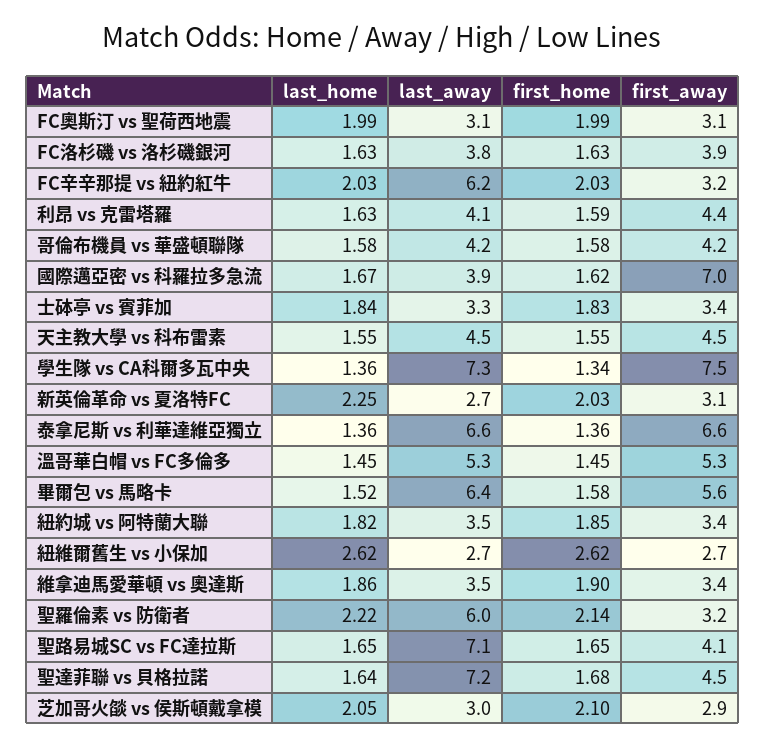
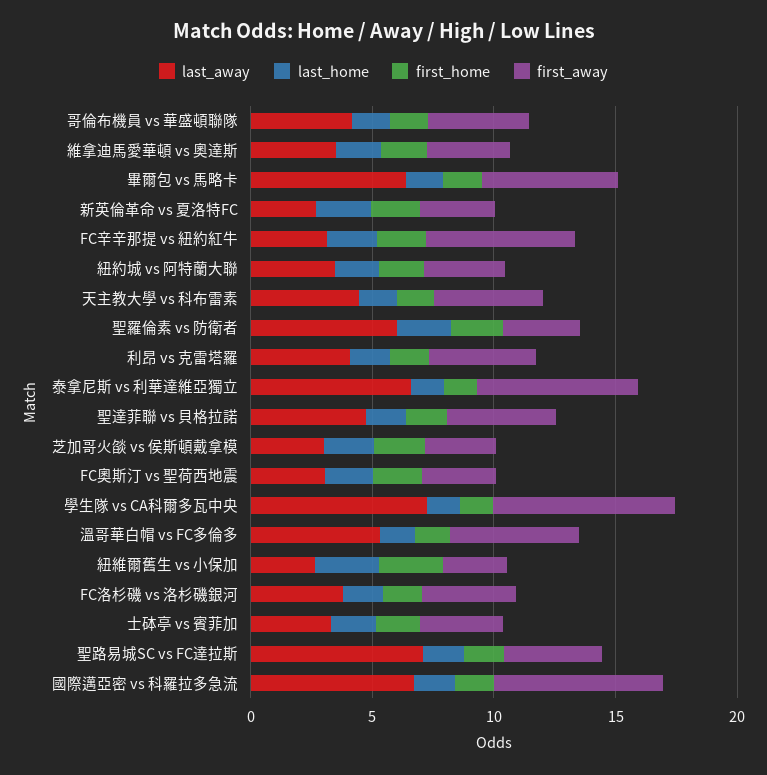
  {
    "last_home": {
      "FC奧斯汀 vs 聖荷西地震": 1.99,
      "FC洛杉磯 vs 洛杉磯銀河": 1.63,
      "FC辛辛那提 vs 紐約紅牛": 2.03,
      "利昂 vs 克雷塔羅": 1.63,
      "哥倫布機員 vs 華盛頓聯隊": 1.58,
      "國際邁亞密 vs 科羅拉多急流": 1.67,
      "士砵亭 vs 賓菲加": 1.84,
      "天主教大學 vs 科布雷素": 1.55,
      "學生隊 vs CA科爾多瓦中央": 1.36,
      "新英倫革命 vs 夏洛特FC": 2.25,
      "泰拿尼斯 vs 利華達維亞獨立": 1.36,
      "溫哥華白帽 vs FC多倫多": 1.45,
      "畢爾包 vs 馬略卡": 1.52,
      "紐約城 vs 阿特蘭大聯": 1.82,
      "紐維爾舊生 vs 小保加": 2.62,
      "維拿迪馬愛華頓 vs 奧達斯": 1.86,
      "聖羅倫素 vs 防衛者": 2.22,
      "聖路易城SC vs FC達拉斯": 1.65,
      "聖達菲聯 vs 貝格拉諾": 1.64,
      "芝加哥火燄 vs 侯斯頓戴拿模": 2.05
    },
    "last_away": {
      "FC奧斯汀 vs 聖荷西地震": 3.1,
      "FC洛杉磯 vs 洛杉磯銀河": 3.8,
-     "FC辛辛那提 vs 紐約紅牛": 6.2,
+     "FC辛辛那提 vs 紐約紅牛": 3,
      "利昂 vs 克雷塔羅": 4.1,
      "哥倫布機員 vs 華盛頓聯隊": 4.2,
-     "國際邁亞密 vs 科羅拉多急流": 3.9,
+     "國際邁亞密 vs 科羅拉多急流": 7,
      "士砵亭 vs 賓菲加": 3.3,
      "天主教大學 vs 科布雷素": 4.5,
      "學生隊 vs CA科爾多瓦中央": 7.3,
      "新英倫革命 vs 夏洛特FC": 2.7,
      "泰拿尼斯 vs 利華達維亞獨立": 6.6,
      "溫哥華白帽 vs FC多倫多": 5.3,
      "畢爾包 vs 馬略卡": 6.4,
      "紐約城 vs 阿特蘭大聯": 3.5,
      "紐維爾舊生 vs 小保加": 2.7,
      "維拿迪馬愛華頓 vs 奧達斯": 3.5,
      "聖羅倫素 vs 防衛者": 6,
      "聖路易城SC vs FC達拉斯": 7.1,
-     "聖達菲聯 vs 貝格拉諾": 7.2,
+     "聖達菲聯 vs 貝格拉諾": 5,
      "芝加哥火燄 vs 侯斯頓戴拿模": 3
    },
    "first_home": {
      "FC奧斯汀 vs 聖荷西地震": 1.99,
      "FC洛杉磯 vs 洛杉磯銀河": 1.63,
      "FC辛辛那提 vs 紐約紅牛": 2.03,
      "利昂 vs 克雷塔羅": 1.59,
      "哥倫布機員 vs 華盛頓聯隊": 1.58,
      "國際邁亞密 vs 科羅拉多急流": 1.62,
      "士砵亭 vs 賓菲加": 1.83,
      "天主教大學 vs 科布雷素": 1.55,
      "學生隊 vs CA科爾多瓦中央": 1.34,
      "新英倫革命 vs 夏洛特FC": 2.03,
      "泰拿尼斯 vs 利華達維亞獨立": 1.36,
      "溫哥華白帽 vs FC多倫多": 1.45,
      "畢爾包 vs 馬略卡": 1.58,
      "紐約城 vs 阿特蘭大聯": 1.85,
      "紐維爾舊生 vs 小保加": 2.62,
      "維拿迪馬愛華頓 vs 奧達斯": 1.9,
      "聖羅倫素 vs 防衛者": 2.14,
      "聖路易城SC vs FC達拉斯": 1.65,
      "聖達菲聯 vs 貝格拉諾": 1.68,
      "芝加哥火燄 vs 侯斯頓戴拿模": 2.1
    },
    "first_away": {
      "FC奧斯汀 vs 聖荷西地震": 3.1,
      "FC洛杉磯 vs 洛杉磯銀河": 3.9,
-     "FC辛辛那提 vs 紐約紅牛": 3.2,
+     "FC辛辛那提 vs 紐約紅牛": 6,
      "利昂 vs 克雷塔羅": 4.4,
      "哥倫布機員 vs 華盛頓聯隊": 4.2,
      "國際邁亞密 vs 科羅拉多急流": 7,
      "士砵亭 vs 賓菲加": 3.4,
      "天主教大學 vs 科布雷素": 4.5,
      "學生隊 vs CA科爾多瓦中央": 7.5,
      "新英倫革命 vs 夏洛特FC": 3.1,
      "泰拿尼斯 vs 利華達維亞獨立": 6.6,
      "溫哥華白帽 vs FC多倫多": 5.3,
      "畢爾包 vs 馬略卡": 5.6,
      "紐約城 vs 阿特蘭大聯": 3.4,
      "紐維爾舊生 vs 小保加": 2.7,
      "維拿迪馬愛華頓 vs 奧達斯": 3.4,
      "聖羅倫素 vs 防衛者": 3.2,
      "聖路易城SC vs FC達拉斯": 4.1,
      "聖達菲聯 vs 貝格拉諾": 4.5,
      "芝加哥火燄 vs 侯斯頓戴拿模": 2.9
    }
  }

